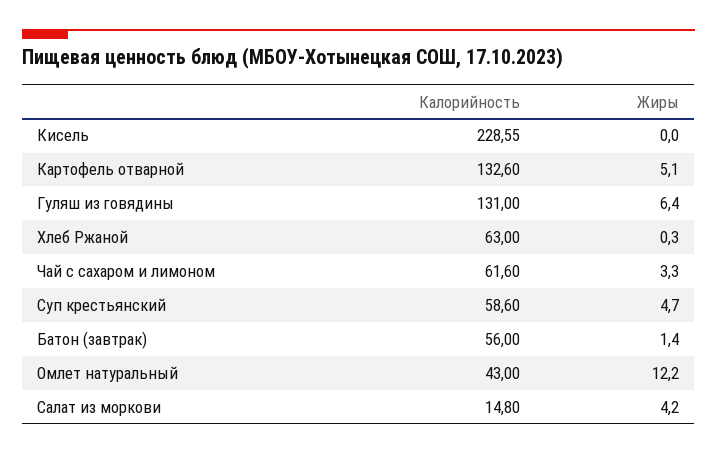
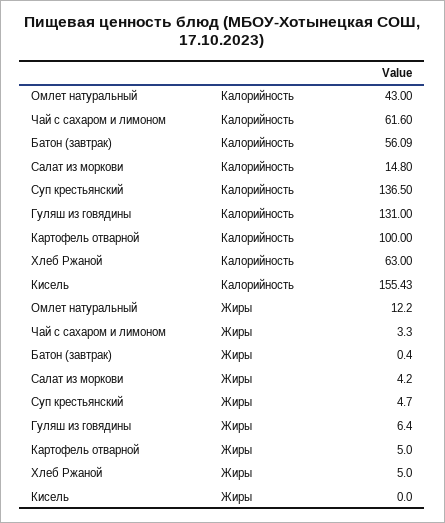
  {
    "Калорийность": {
-     "Кисель": 228.55,
+     "Кисель": 155.43,
-     "Картофель отварной": 132.6,
+     "Картофель отварной": 100,
      "Гуляш из говядины": 131,
      "Хлеб Ржаной": 63,
      "Чай с сахаром и лимоном": 61.6,
-     "Суп крестьянский": 58.6,
+     "Суп крестьянский": 136.5,
-     "Батон (завтрак)": 56,
+     "Батон (завтрак)": 56.09,
      "Омлет натуральный": 43,
      "Салат из моркови": 14.8
    },
    "Жиры": {
      "Кисель": 0,
-     "Картофель отварной": 5.1,
+     "Картофель отварной": 5,
      "Гуляш из говядины": 6.4,
-     "Хлеб Ржаной": 0.3,
+     "Хлеб Ржаной": 5,
      "Чай с сахаром и лимоном": 3.3,
      "Суп крестьянский": 4.7,
-     "Батон (завтрак)": 1.4,
+     "Батон (завтрак)": 0.4,
      "Омлет натуральный": 12.2,
      "Салат из моркови": 4.2
    }
  }

